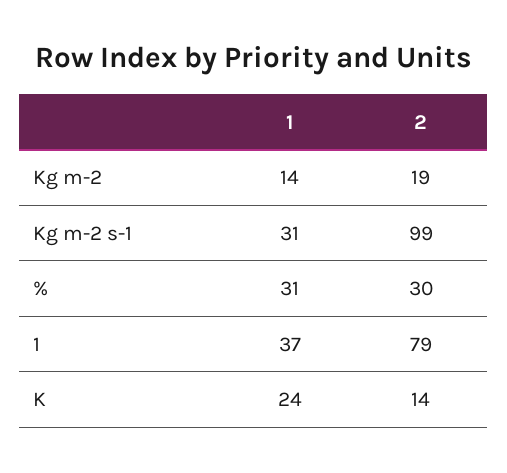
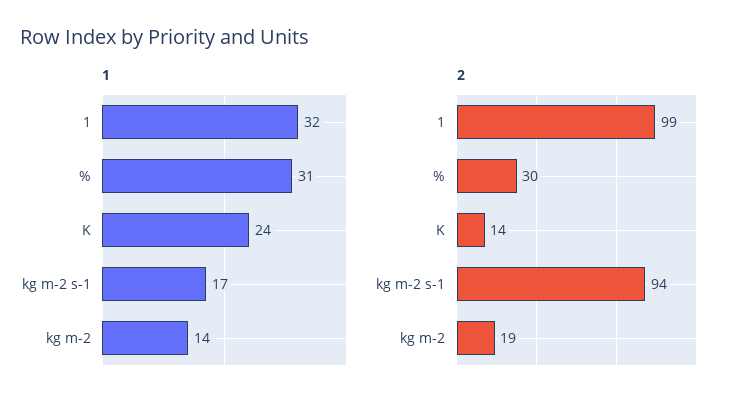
  {
    "1": {
      "Kg m-2": 14,
-     "Kg m-2 s-1": 31,
+     "Kg m-2 s-1": 17,
      "%": 31,
-     "1": 37,
+     "1": 32,
      "K": 24
    },
    "2": {
      "Kg m-2": 19,
-     "Kg m-2 s-1": 99,
+     "Kg m-2 s-1": 94,
      "%": 30,
-     "1": 79,
+     "1": 99,
      "K": 14
    }
  }

